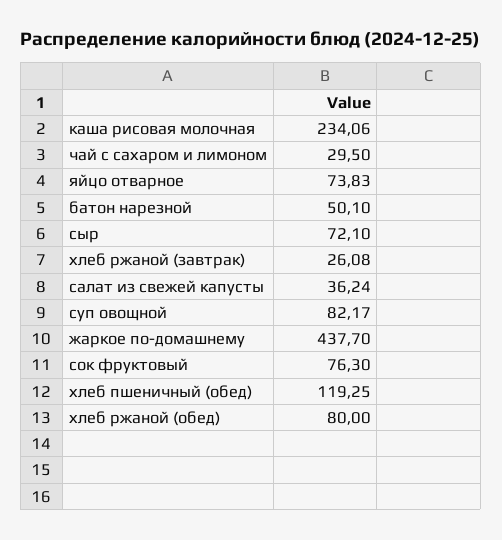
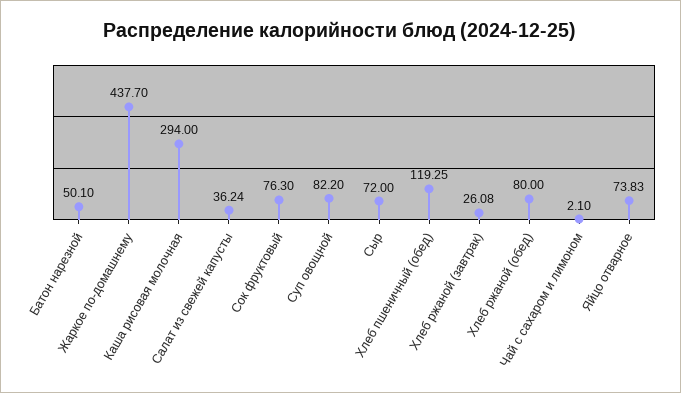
  {
-   "каша рисовая молочная": 234.06,
+   "каша рисовая молочная": 294,
-   "чай с сахаром и лимоном": 29.5,
+   "чай с сахаром и лимоном": 2.1,
    "яйцо отварное": 73.83,
    "батон нарезной": 50.1,
-   "сыр": 72.1,
+   "сыр": 72,
    "хлеб ржаной (завтрак)": 26.08,
    "салат из свежей капусты": 36.24,
-   "суп овощной": 82.17,
+   "суп овощной": 82.2,
    "жаркое по-домашнему": 437.7,
    "сок фруктовый": 76.3,
    "хлеб пшеничный (обед)": 119.25,
    "хлеб ржаной (обед)": 80
  }

